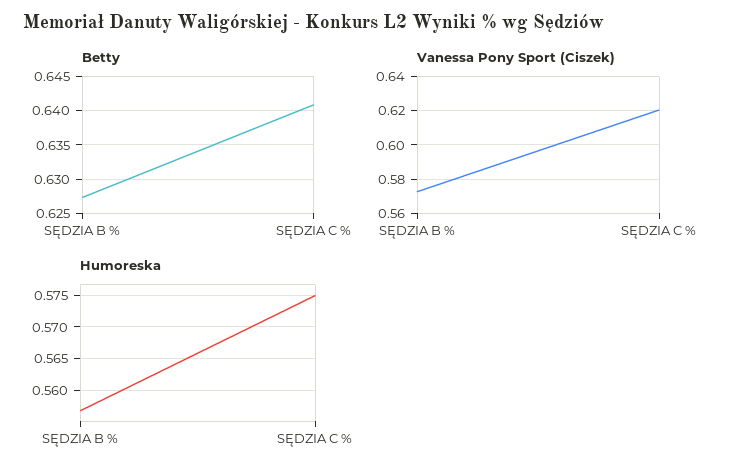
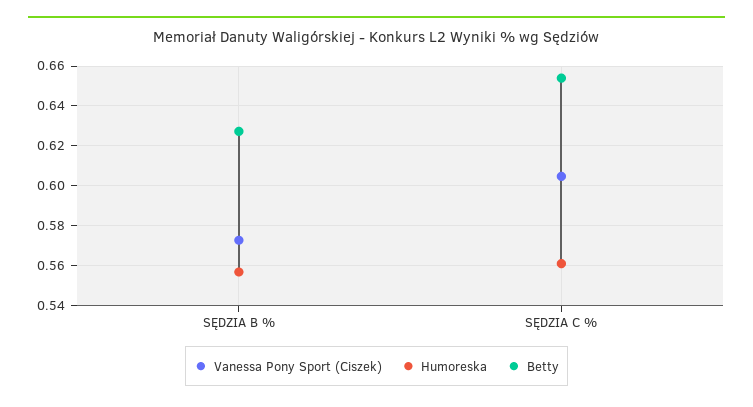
  {
    "Betty": {
      "SĘDZIA B %": 0.627,
-     "SĘDZIA C %": 0.641
+     "SĘDZIA C %": 0.655
    },
    "Vanessa Pony Sport (Ciszek)": {
      "SĘDZIA B %": 0.575,
-     "SĘDZIA C %": 0.62
+     "SĘDZIA C %": 0.605
    },
    "Humoreska": {
      "SĘDZIA B %": 0.557,
-     "SĘDZIA C %": 0.575
+     "SĘDZIA C %": 0.56
    }
  }

